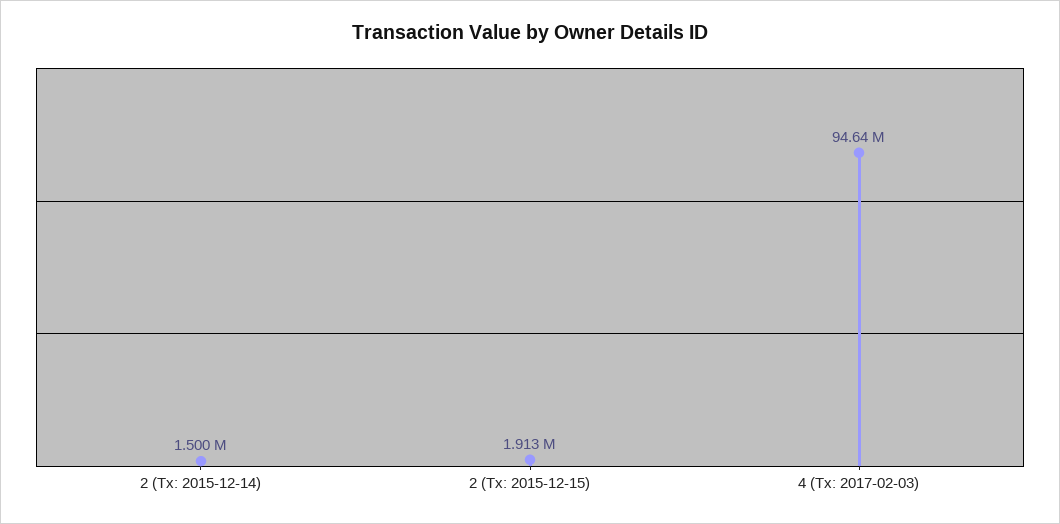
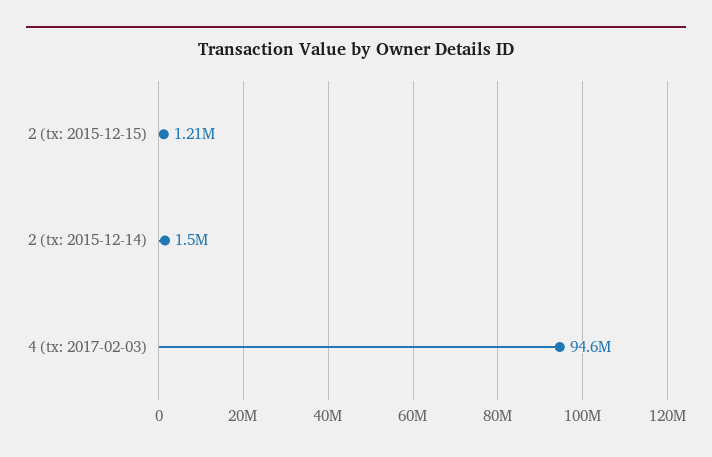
  {
    "2 (Tx: 2015-12-14)": 1500000,
-   "2 (Tx: 2015-12-15)": 1913000,
+   "2 (Tx: 2015-12-15)": 1210000,
    "4 (Tx: 2017-02-03)": 94640000
  }

